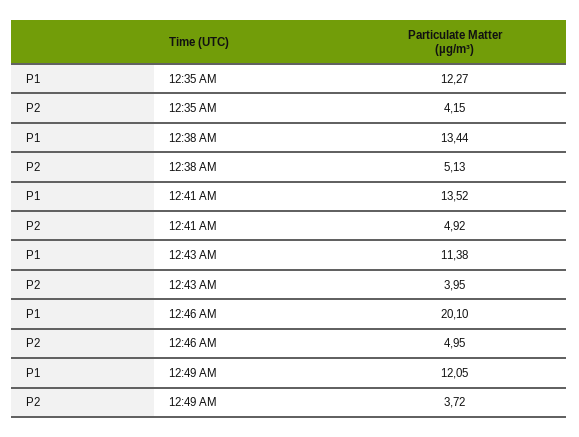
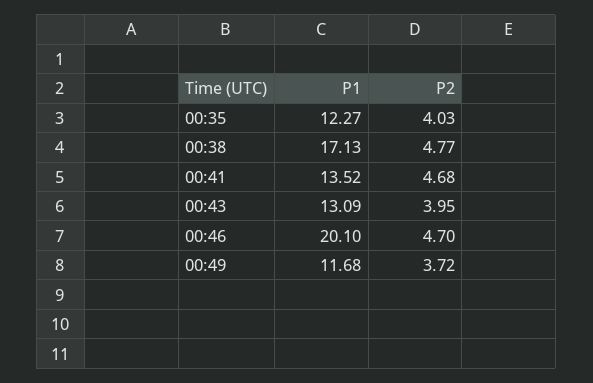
  {
    "P1": {
      "12:35 AM": 12.27,
-     "12:38 AM": 13.44,
+     "12:38 AM": 17.13,
      "12:41 AM": 13.52,
-     "12:43 AM": 11.38,
+     "12:43 AM": 13.09,
      "12:46 AM": 20.1,
-     "12:49 AM": 12.05
+     "12:49 AM": 11.68
    },
    "P2": {
-     "12:35 AM": 4.15,
+     "12:35 AM": 4.03,
-     "12:38 AM": 5.13,
+     "12:38 AM": 4.77,
-     "12:41 AM": 4.92,
+     "12:41 AM": 4.68,
      "12:43 AM": 3.95,
-     "12:46 AM": 4.95,
+     "12:46 AM": 4.7,
      "12:49 AM": 3.72
    }
  }

